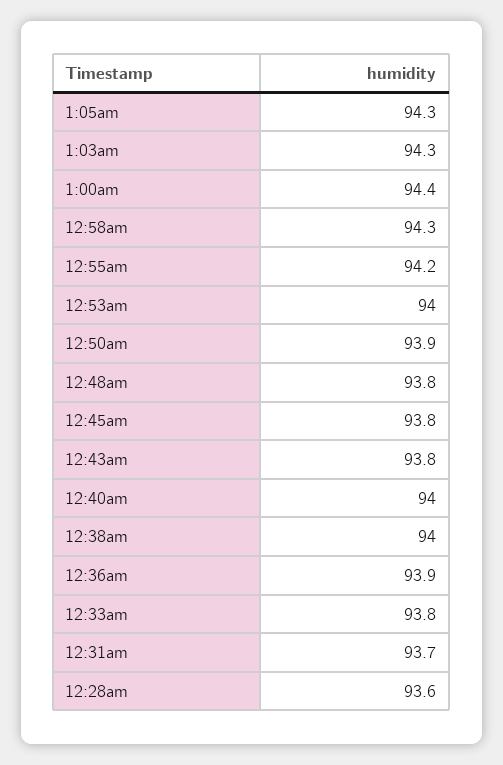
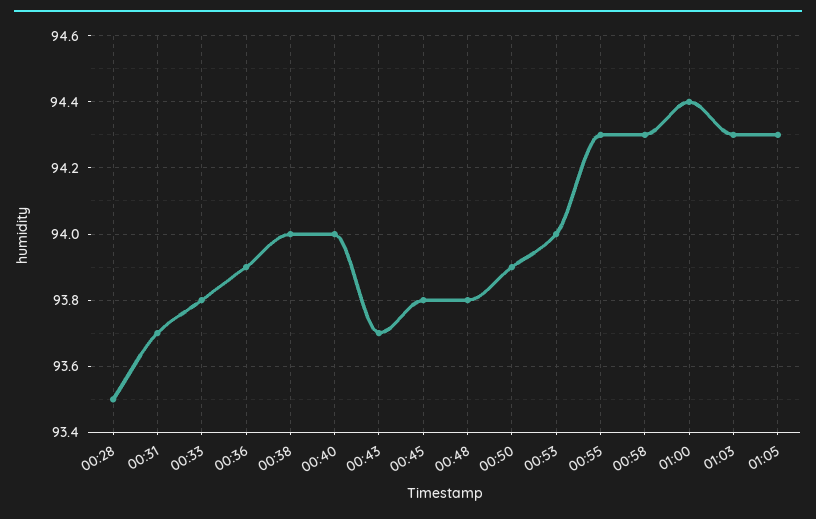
  {
    "1:05am": 94.3,
    "1:03am": 94.3,
    "1:00am": 94.4,
    "12:58am": 94.3,
-   "12:55am": 94.2,
+   "12:55am": 94.3,
    "12:53am": 94,
    "12:50am": 93.9,
    "12:48am": 93.8,
    "12:45am": 93.8,
-   "12:43am": 93.8,
+   "12:43am": 93.7,
    "12:40am": 94,
    "12:38am": 94,
    "12:36am": 93.9,
    "12:33am": 93.8,
    "12:31am": 93.7,
-   "12:28am": 93.6
+   "12:28am": 93.5
  }

